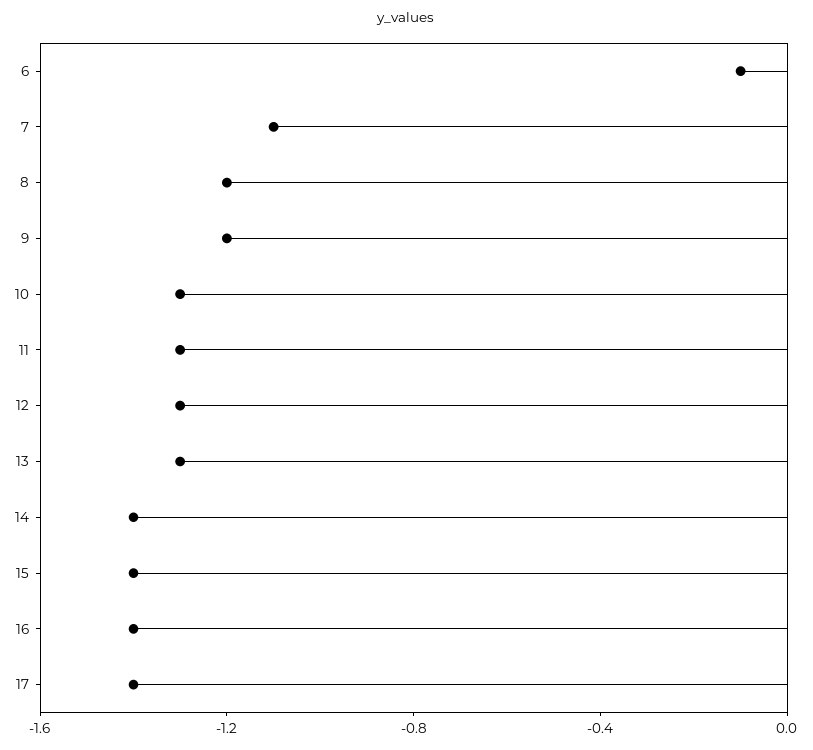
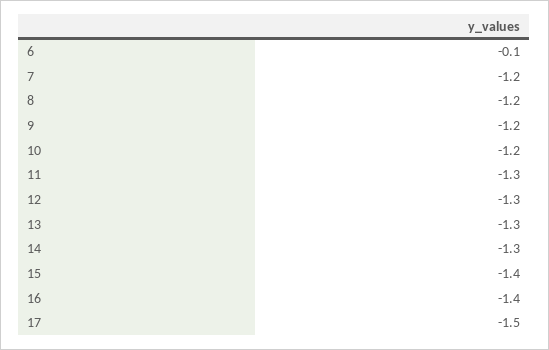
  {
    "6": -0.1,
-   "7": -1.1,
+   "7": -1.2,
    "8": -1.2,
    "9": -1.2,
-   "10": -1.3,
+   "10": -1.2,
    "11": -1.3,
    "12": -1.3,
    "13": -1.3,
-   "14": -1.4,
+   "14": -1.3,
    "15": -1.4,
    "16": -1.4,
-   "17": -1.4
+   "17": -1.5
  }

